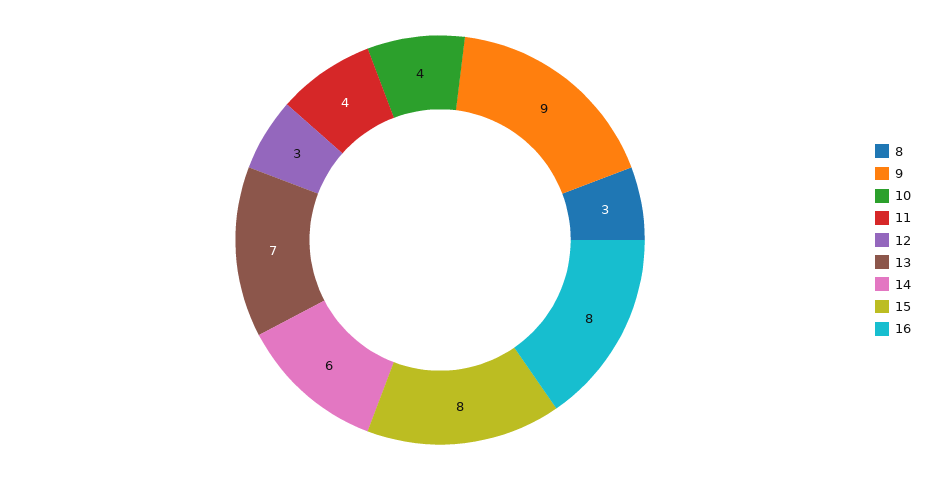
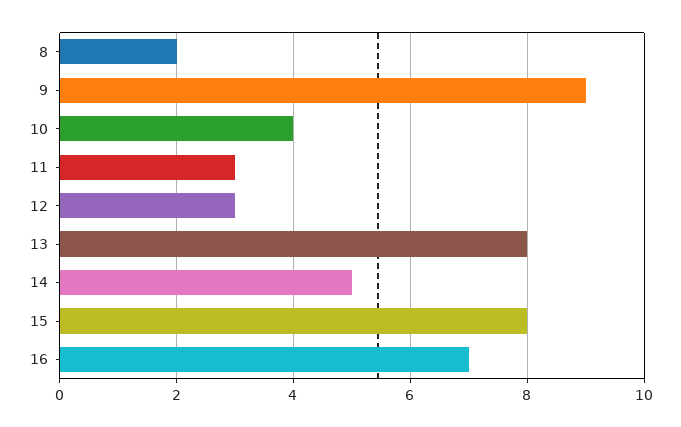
  {
-   "8": 3,
+   "8": 2,
    "9": 9,
    "10": 4,
-   "11": 4,
+   "11": 3,
    "12": 3,
-   "13": 7,
+   "13": 8,
-   "14": 6,
+   "14": 5,
    "15": 8,
-   "16": 8
+   "16": 7
  }

